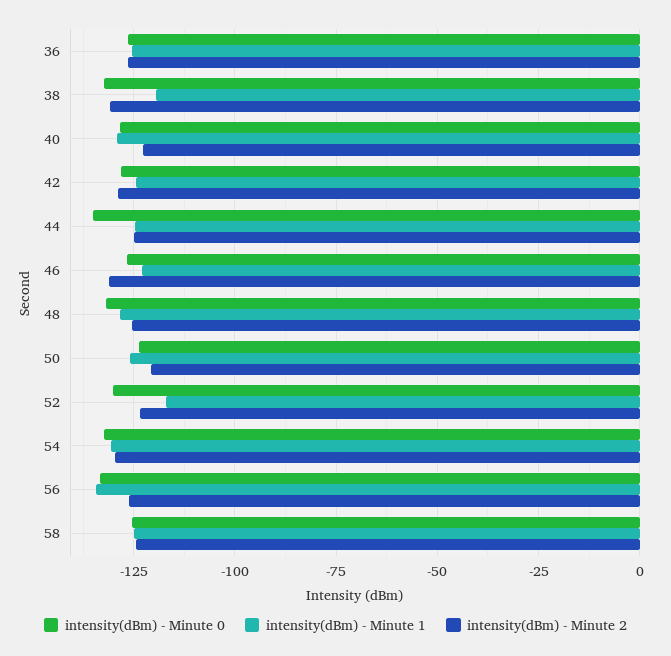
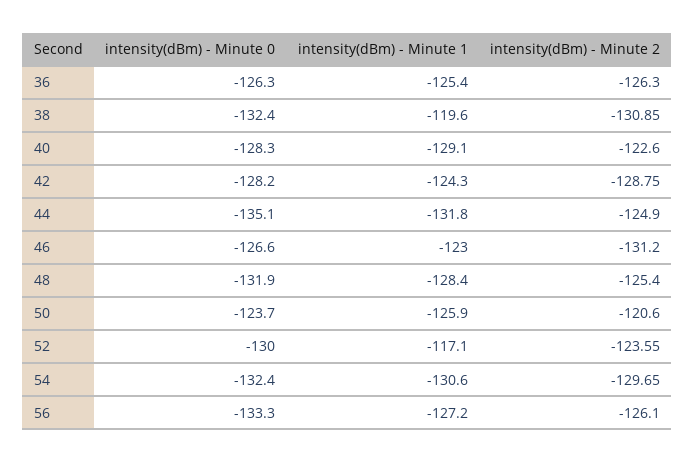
  {
    "intensity(dBm) - Minute 0": {
      "36": -126.3,
      "38": -132.4,
      "40": -128.3,
      "42": -128.2,
      "44": -135.1,
      "46": -126.6,
      "48": -131.9,
      "50": -123.7,
      "52": -130,
      "54": -132.4,
-     "56": -133.3,
+     "56": -133.3
-     "58": -125
    },
    "intensity(dBm) - Minute 1": {
      "36": -125.4,
      "38": -119.6,
      "40": -129.1,
      "42": -124.3,
-     "44": -125,
+     "44": -131.8,
      "46": -123,
      "48": -128.4,
      "50": -125.9,
      "52": -117.1,
      "54": -130.6,
-     "56": -135,
+     "56": -127.2
-     "58": -125
    },
    "intensity(dBm) - Minute 2": {
      "36": -126.3,
      "38": -130.85,
      "40": -122.6,
      "42": -128.75,
      "44": -124.9,
      "46": -131.2,
      "48": -125.4,
      "50": -120.6,
      "52": -123.55,
      "54": -129.65,
-     "56": -126.1,
+     "56": -126.1
-     "58": -125
    }
  }

